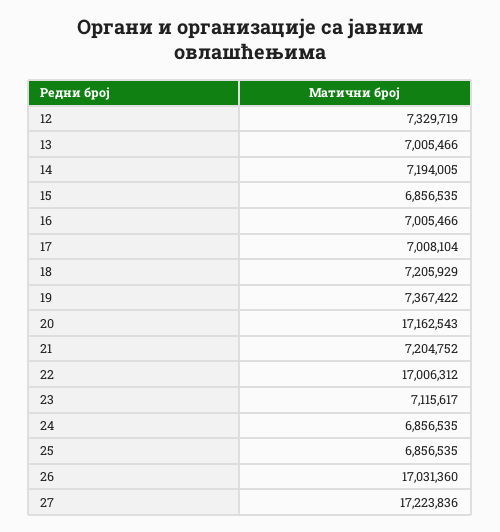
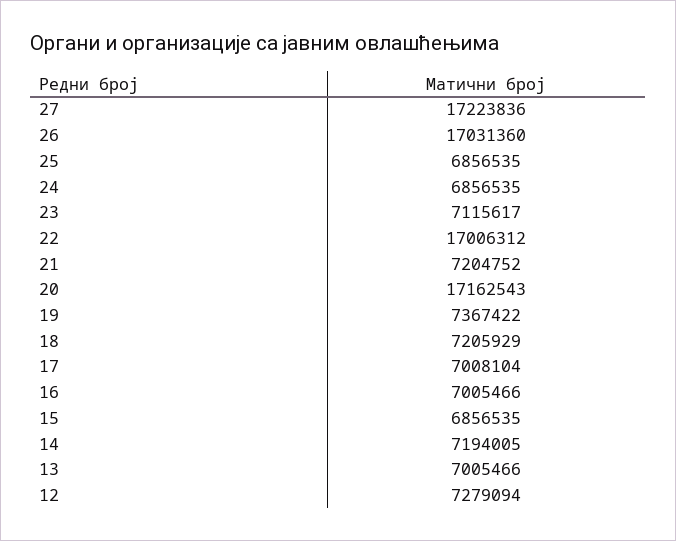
  {
-   "12": 7329719,
+   "12": 7279094,
    "13": 7005466,
    "14": 7194005,
    "15": 6856535,
    "16": 7005466,
    "17": 7008104,
    "18": 7205929,
    "19": 7367422,
    "20": 17162543,
    "21": 7204752,
    "22": 17006312,
    "23": 7115617,
    "24": 6856535,
    "25": 6856535,
    "26": 17031360,
    "27": 17223836
  }

